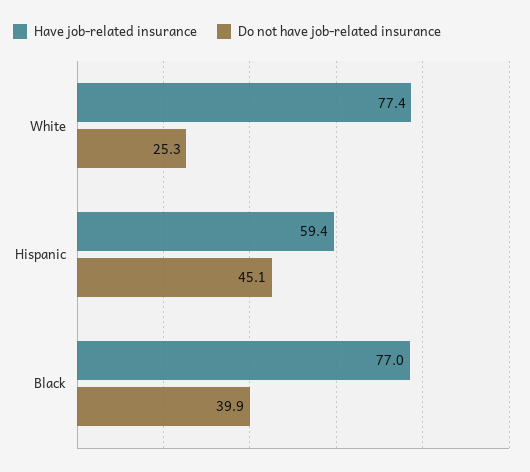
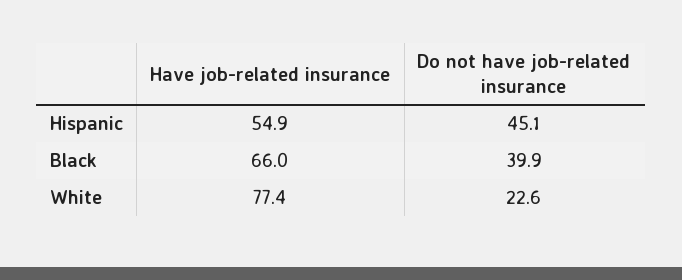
  {
    "Have job-related insurance": {
      "White": 77.4,
-     "Hispanic": 59.4,
+     "Hispanic": 54.9,
-     "Black": 77
+     "Black": 66
    },
    "Do not have job-related insurance": {
-     "White": 25.3,
+     "White": 22.6,
      "Hispanic": 45.1,
      "Black": 39.9
    }
  }

